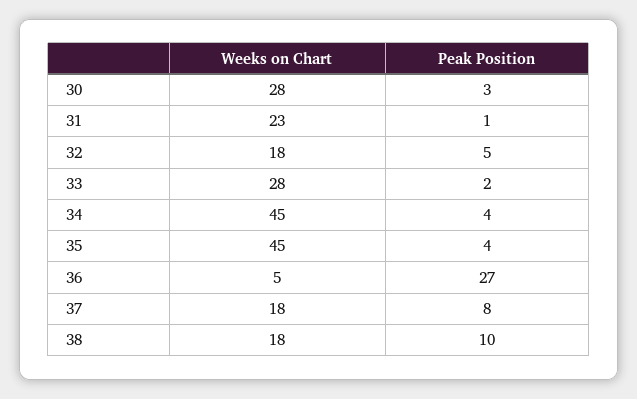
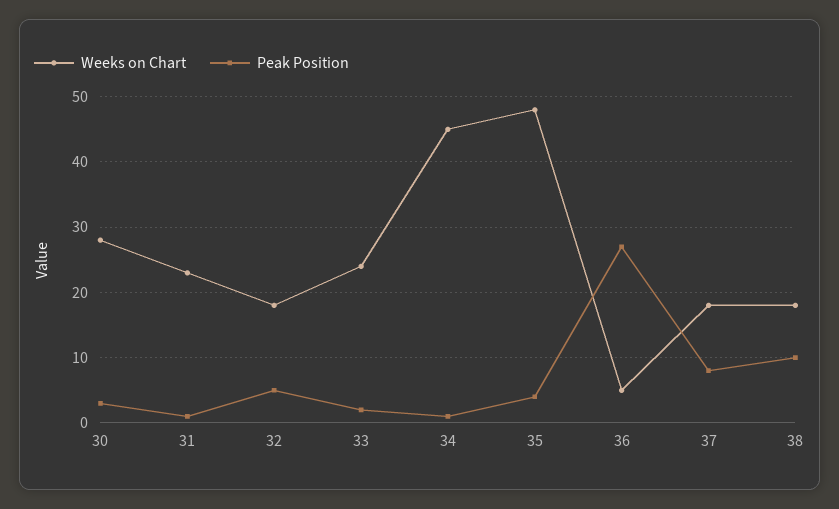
  {
    "Weeks on Chart": {
      "30": 28,
      "31": 23,
      "32": 18,
-     "33": 28,
+     "33": 24,
      "34": 45,
-     "35": 45,
+     "35": 48,
      "36": 5,
      "37": 18,
      "38": 18
    },
    "Peak Position": {
      "30": 3,
      "31": 1,
      "32": 5,
      "33": 2,
-     "34": 4,
+     "34": 1,
      "35": 4,
      "36": 27,
      "37": 8,
      "38": 10
    }
  }

